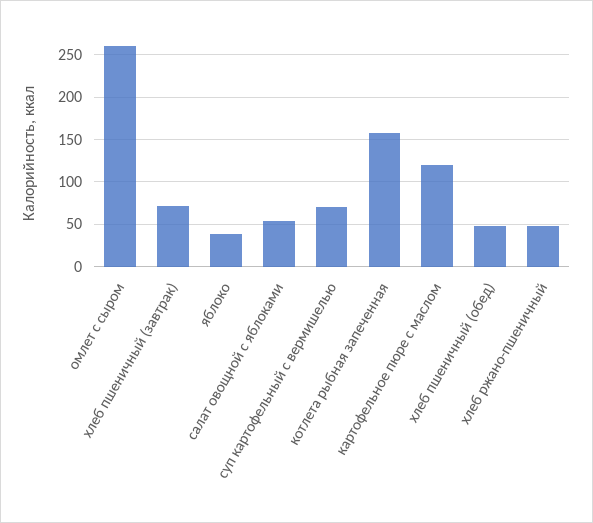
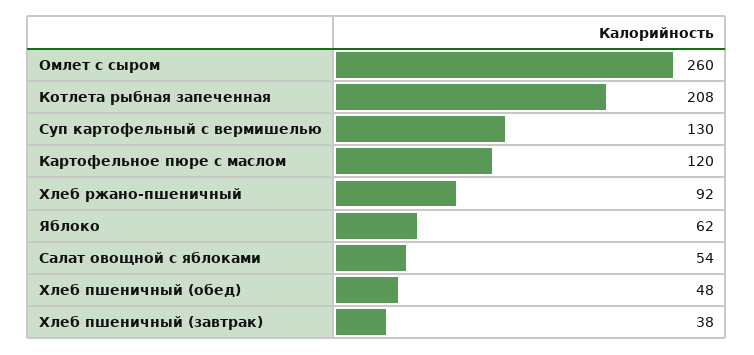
  {
    "омлет с сыром": 260,
-   "хлеб пшеничный (завтрак)": 70,
+   "хлеб пшеничный (завтрак)": 38,
-   "яблоко": 40,
+   "яблоко": 62,
    "салат овощной с яблоками": 54,
-   "суп картофельный с вермишелью": 70,
+   "суп картофельный с вермишелью": 130,
-   "котлета рыбная запеченная": 160,
+   "котлета рыбная запеченная": 208,
    "картофельное пюре с маслом": 120,
    "хлеб пшеничный (обед)": 48,
-   "хлеб ржано-пшеничный": 50
+   "хлеб ржано-пшеничный": 92
  }

